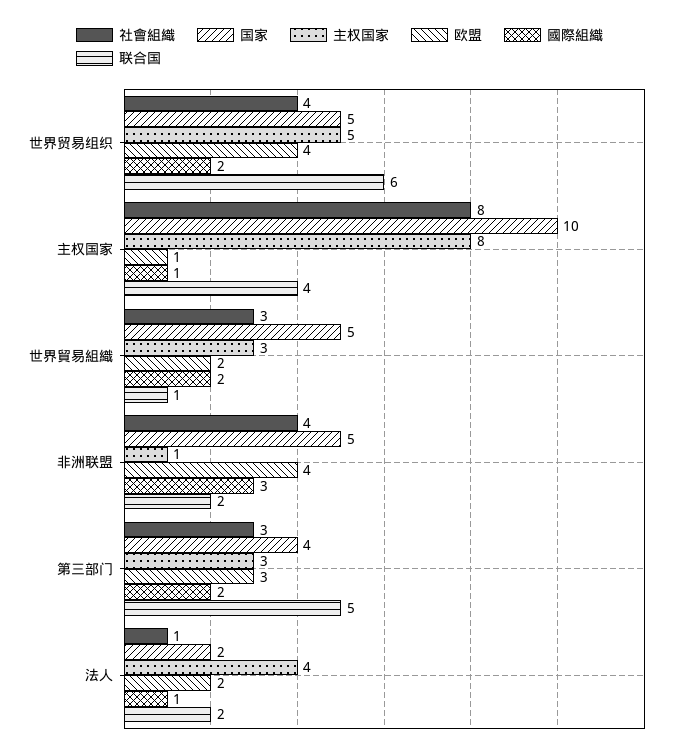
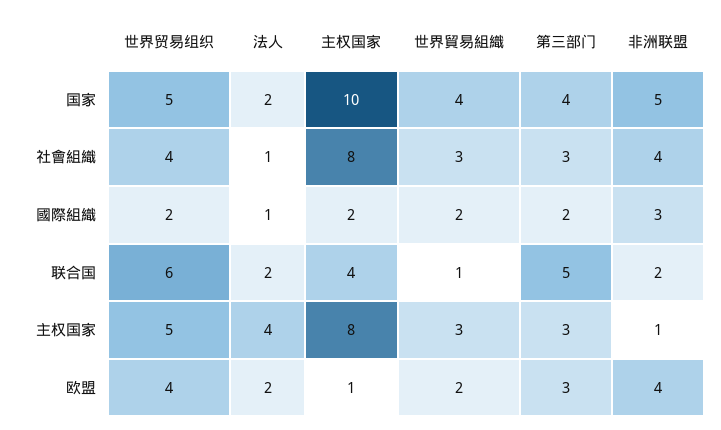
  {
    "社會組織": {
      "世界贸易组织": 4,
      "主权国家": 8,
      "世界貿易組織": 3,
      "非洲联盟": 4,
      "第三部门": 3,
      "法人": 1
    },
    "国家": {
      "世界贸易组织": 5,
      "主权国家": 10,
-     "世界貿易組織": 5,
+     "世界貿易組織": 4,
      "非洲联盟": 5,
      "第三部门": 4,
      "法人": 2
    },
    "主权国家": {
      "世界贸易组织": 5,
      "主权国家": 8,
      "世界貿易組織": 3,
      "非洲联盟": 1,
      "第三部门": 3,
      "法人": 4
    },
    "欧盟": {
      "世界贸易组织": 4,
      "主权国家": 1,
      "世界貿易組織": 2,
      "非洲联盟": 4,
      "第三部门": 3,
      "法人": 2
    },
    "國際組織": {
      "世界贸易组织": 2,
-     "主权国家": 1,
+     "主权国家": 2,
      "世界貿易組織": 2,
      "非洲联盟": 3,
      "第三部门": 2,
      "法人": 1
    },
    "联合国": {
      "世界贸易组织": 6,
      "主权国家": 4,
      "世界貿易組織": 1,
      "非洲联盟": 2,
      "第三部门": 5,
      "法人": 2
    }
  }

